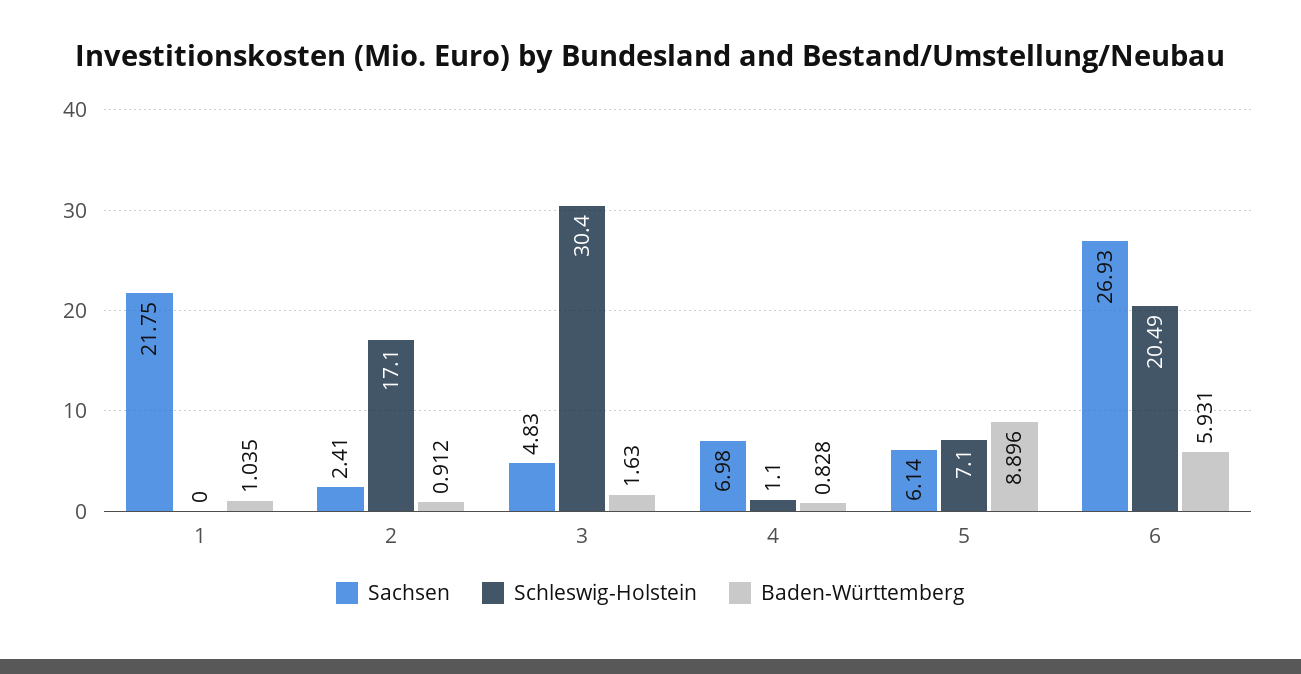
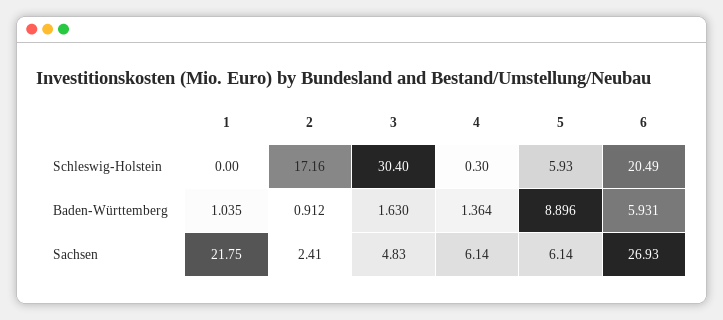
  {
    "Sachsen": {
      "1": 21.75,
      "2": 2.41,
      "3": 4.83,
-     "4": 6.98,
+     "4": 6.14,
      "5": 6.14,
      "6": 26.93
    },
    "Schleswig-Holstein": {
      "1": 0,
-     "2": 17.1,
+     "2": 17.16,
      "3": 30.4,
-     "4": 1.1,
+     "4": 0.3,
-     "5": 7.1,
+     "5": 5.93,
      "6": 20.49
    },
    "Baden-Württemberg": {
      "1": 1.035,
      "2": 0.912,
      "3": 1.63,
-     "4": 0.828,
+     "4": 1.364,
      "5": 8.896,
      "6": 5.931
    }
  }

